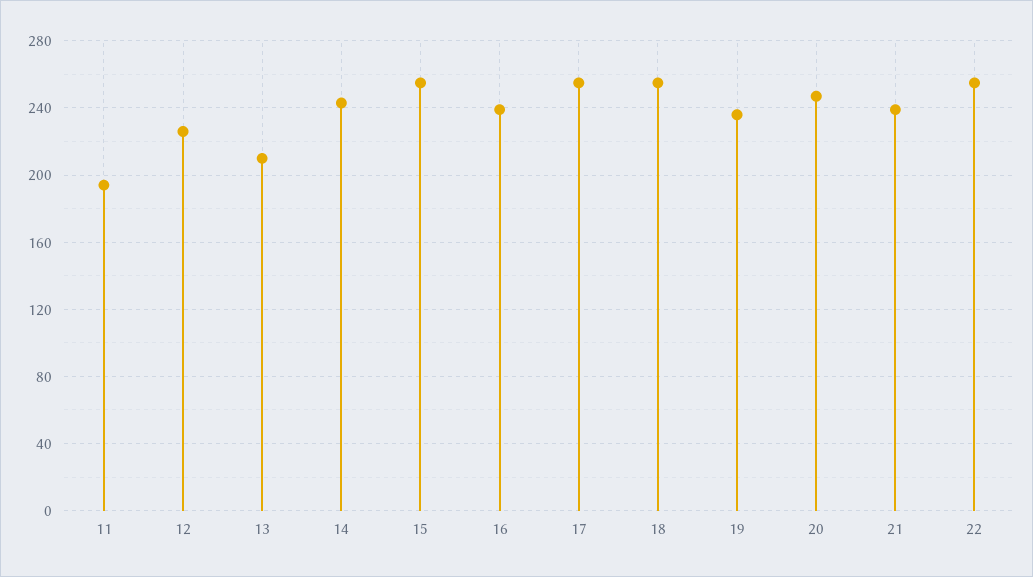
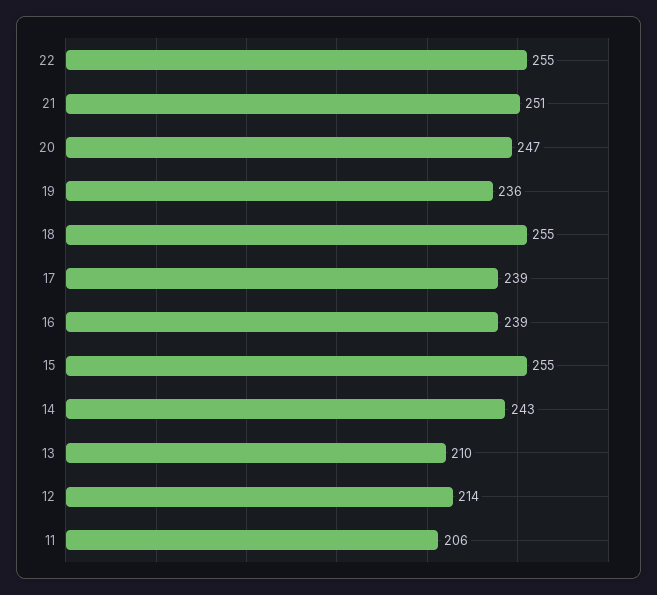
  {
-   "11": 195,
+   "11": 206,
-   "12": 225,
+   "12": 214,
    "13": 210,
    "14": 243,
    "15": 255,
    "16": 239,
-   "17": 255,
+   "17": 239,
    "18": 255,
    "19": 236,
    "20": 247,
-   "21": 240,
+   "21": 251,
    "22": 255
  }

